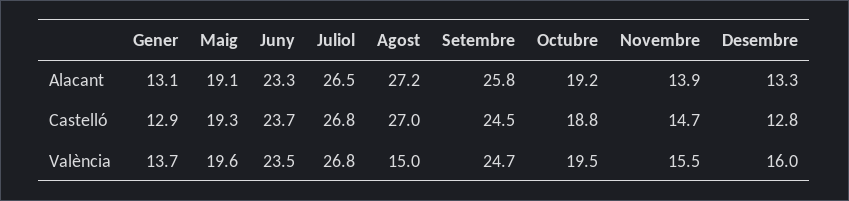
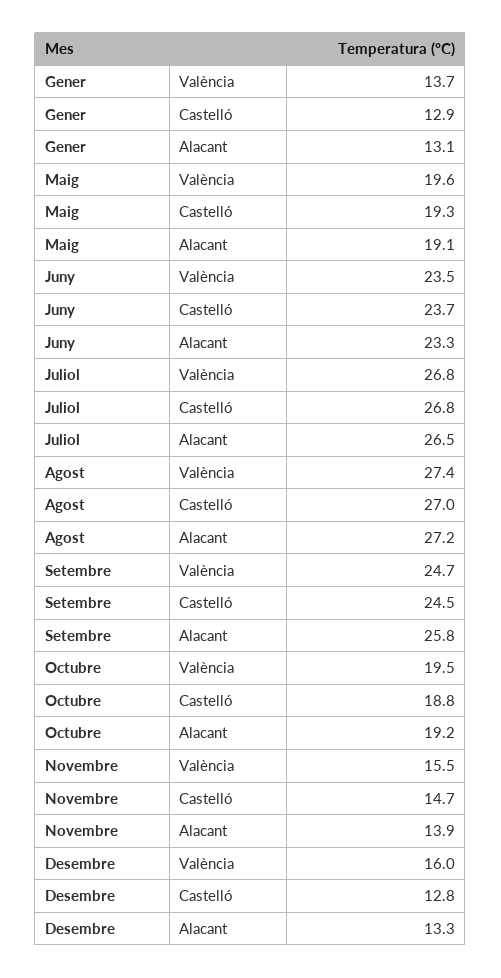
  {
    "Gener": {
      "Alacant": 13.1,
      "Castelló": 12.9,
      "València": 13.7
    },
    "Maig": {
      "Alacant": 19.1,
      "Castelló": 19.3,
      "València": 19.6
    },
    "Juny": {
      "Alacant": 23.3,
      "Castelló": 23.7,
      "València": 23.5
    },
    "Juliol": {
      "Alacant": 26.5,
      "Castelló": 26.8,
      "València": 26.8
    },
    "Agost": {
      "Alacant": 27.2,
      "Castelló": 27,
-     "València": 15
+     "València": 27.4
    },
    "Setembre": {
      "Alacant": 25.8,
      "Castelló": 24.5,
      "València": 24.7
    },
    "Octubre": {
      "Alacant": 19.2,
      "Castelló": 18.8,
      "València": 19.5
    },
    "Novembre": {
      "Alacant": 13.9,
      "Castelló": 14.7,
      "València": 15.5
    },
    "Desembre": {
      "Alacant": 13.3,
      "Castelló": 12.8,
      "València": 16
    }
  }

